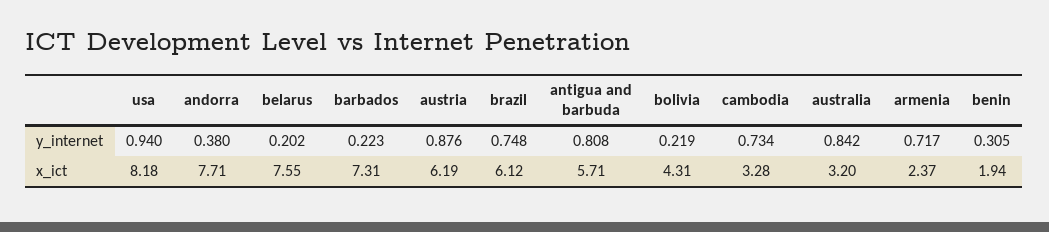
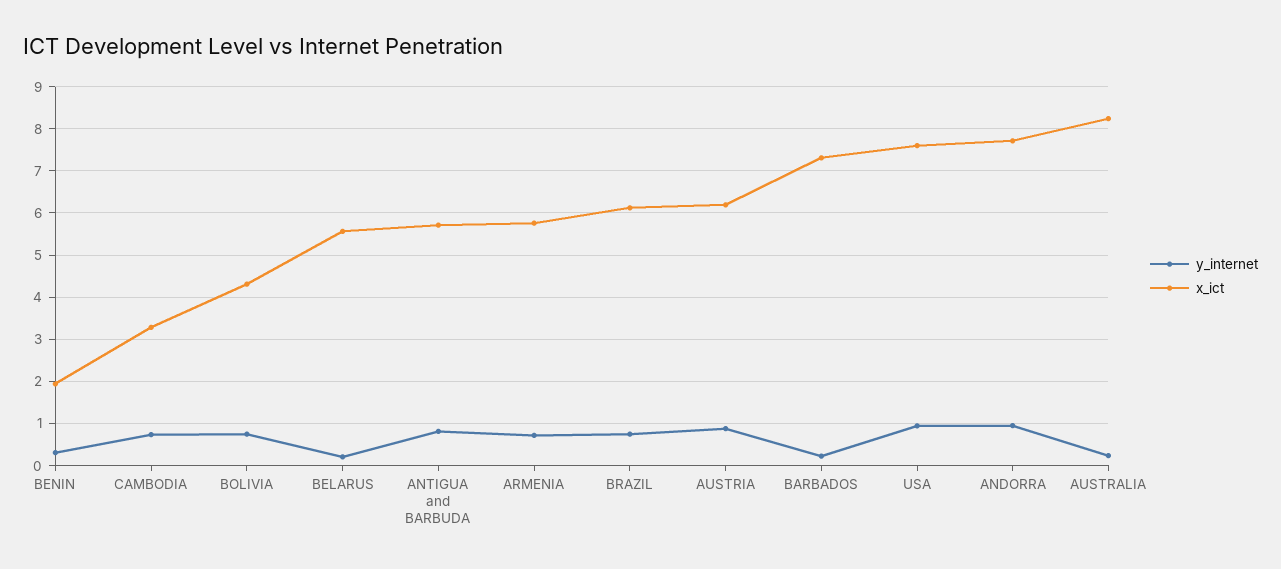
  {
    "y_internet": {
      "usa": 0.94,
-     "andorra": 0.38,
+     "andorra": 1,
      "belarus": 0.202,
      "barbados": 0.223,
      "austria": 0.876,
      "brazil": 0.748,
      "antigua and barbuda": 0.808,
-     "bolivia": 0.219,
+     "bolivia": 0.8,
      "cambodia": 0.734,
-     "australia": 0.842,
+     "australia": 0.2,
      "armenia": 0.717,
      "benin": 0.305
    },
    "x_ict": {
-     "usa": 8.18,
+     "usa": 7.6,
      "andorra": 7.71,
-     "belarus": 7.55,
+     "belarus": 5.6,
      "barbados": 7.31,
      "austria": 6.19,
      "brazil": 6.12,
      "antigua and barbuda": 5.71,
      "bolivia": 4.31,
      "cambodia": 3.28,
-     "australia": 3.2,
+     "australia": 8.2,
-     "armenia": 2.37,
+     "armenia": 5.8,
      "benin": 1.94
    }
  }

